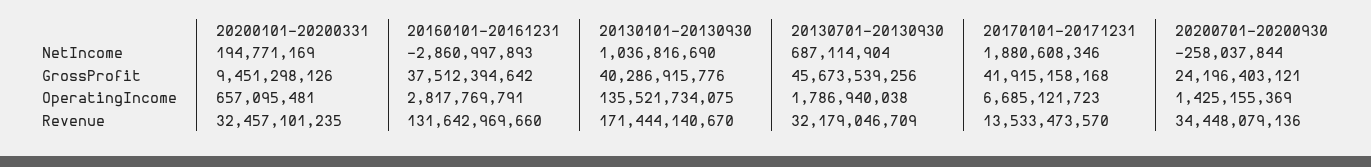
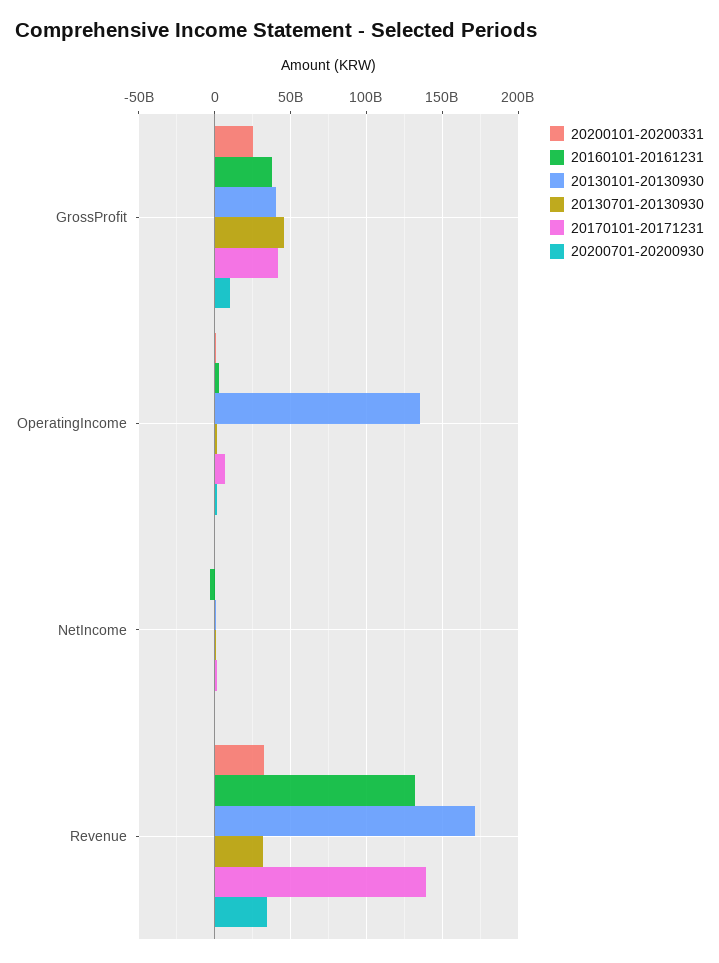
  {
    "20200101-20200331": {
      "NetIncome": 194771169,
-     "GrossProfit": 9451298126,
+     "GrossProfit": 25000000000,
      "OperatingIncome": 657095481,
      "Revenue": 32457101235
    },
    "20160101-20161231": {
      "NetIncome": -2860997893,
      "GrossProfit": 37512394642,
      "OperatingIncome": 2817769791,
      "Revenue": 131642969660
    },
    "20130101-20130930": {
      "NetIncome": 1036816690,
      "GrossProfit": 40286915776,
      "OperatingIncome": 135521734075,
      "Revenue": 171444140670
    },
    "20130701-20130930": {
      "NetIncome": 687114904,
      "GrossProfit": 45673539256,
      "OperatingIncome": 1786940038,
      "Revenue": 32179046709
    },
    "20170101-20171231": {
      "NetIncome": 1880608346,
      "GrossProfit": 41915158168,
      "OperatingIncome": 6685121723,
-     "Revenue": 13533473570
+     "Revenue": 140000000000
    },
    "20200701-20200930": {
      "NetIncome": -258037844,
-     "GrossProfit": 24196403121,
+     "GrossProfit": 10000000000,
      "OperatingIncome": 1425155369,
      "Revenue": 34448079136
    }
  }

